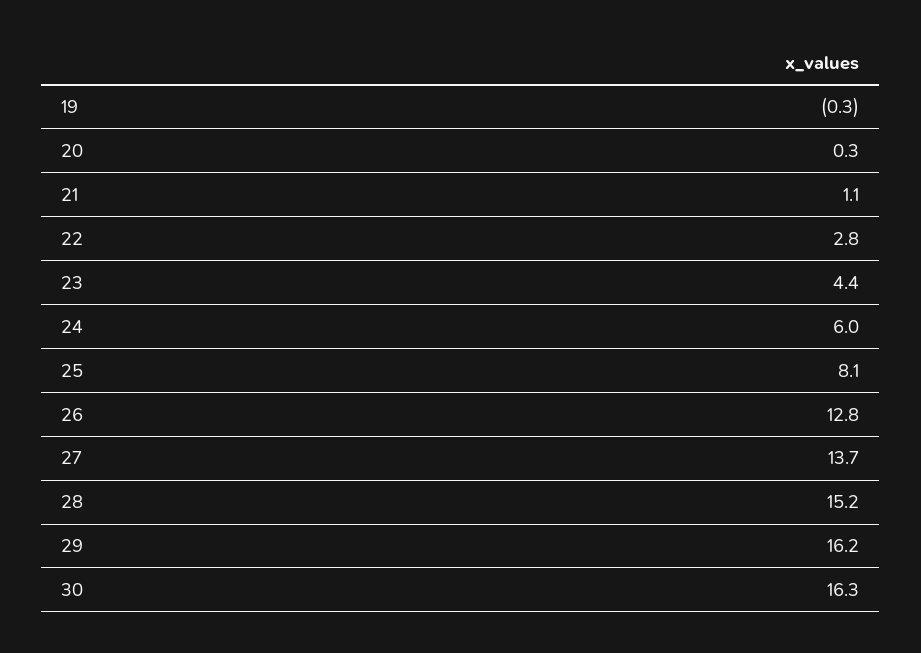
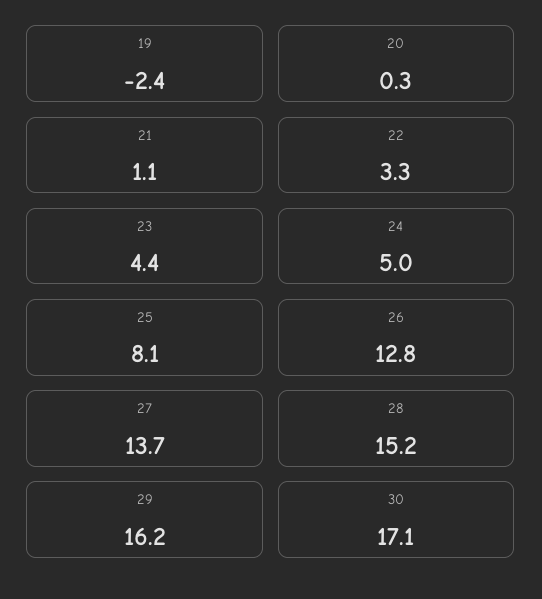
  {
-   "19": -0.3,
+   "19": -2.4,
    "20": 0.3,
    "21": 1.1,
-   "22": 2.8,
+   "22": 3.3,
    "23": 4.4,
-   "24": 6,
+   "24": 5,
    "25": 8.1,
    "26": 12.8,
    "27": 13.7,
    "28": 15.2,
    "29": 16.2,
-   "30": 16.3
+   "30": 17.1
  }

